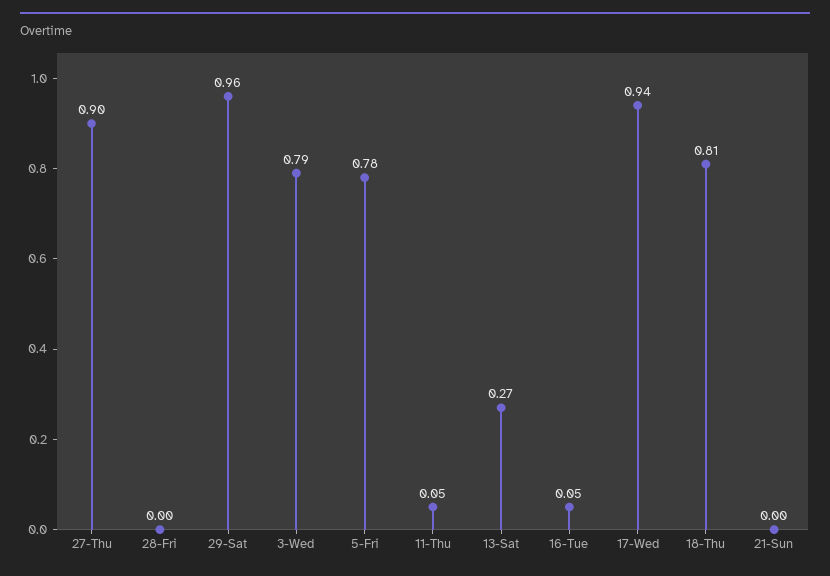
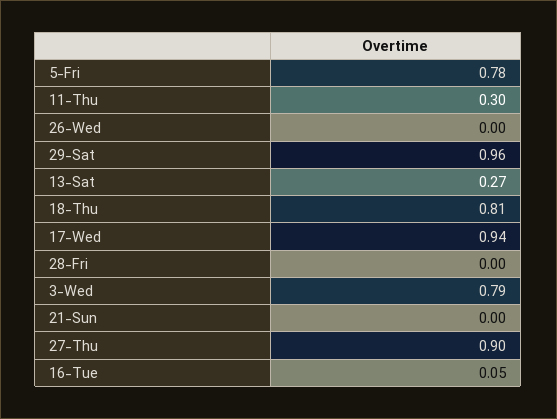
  {
    "27-Thu": 0.9,
    "28-Fri": 0,
    "29-Sat": 0.96,
    "3-Wed": 0.79,
    "5-Fri": 0.78,
-   "11-Thu": 0.05,
+   "11-Thu": 0.3,
    "13-Sat": 0.27,
    "16-Tue": 0.05,
    "17-Wed": 0.94,
    "18-Thu": 0.81,
-   "21-Sun": 0
+   "21-Sun": 0,
+   "26-Wed": 0
  }

